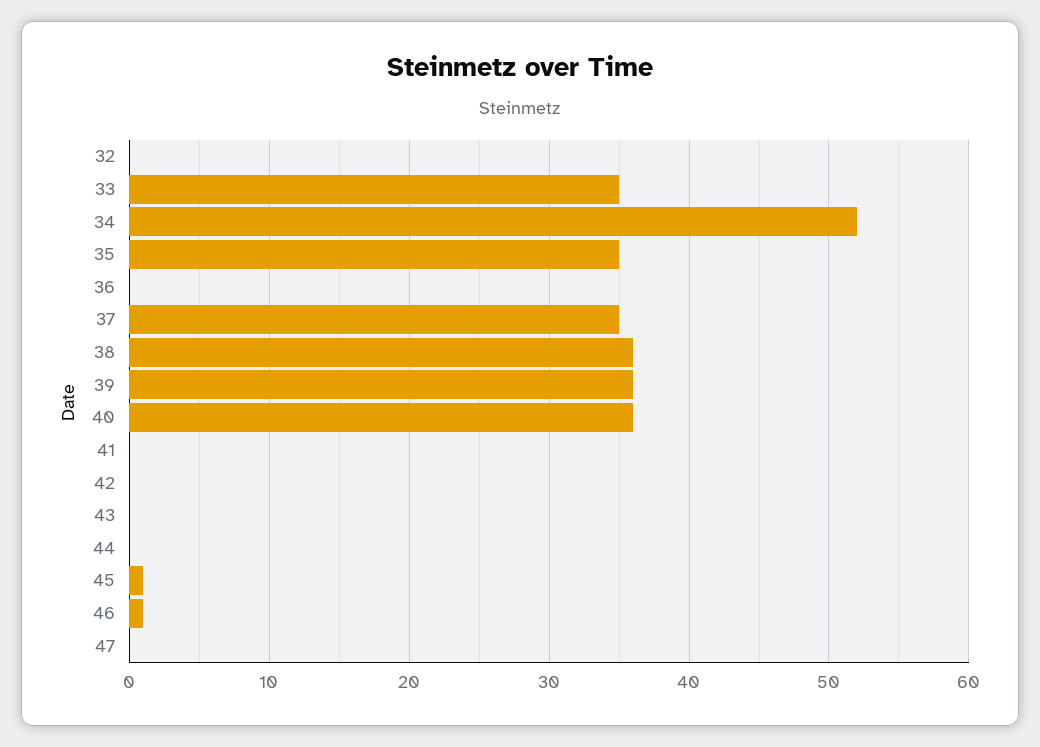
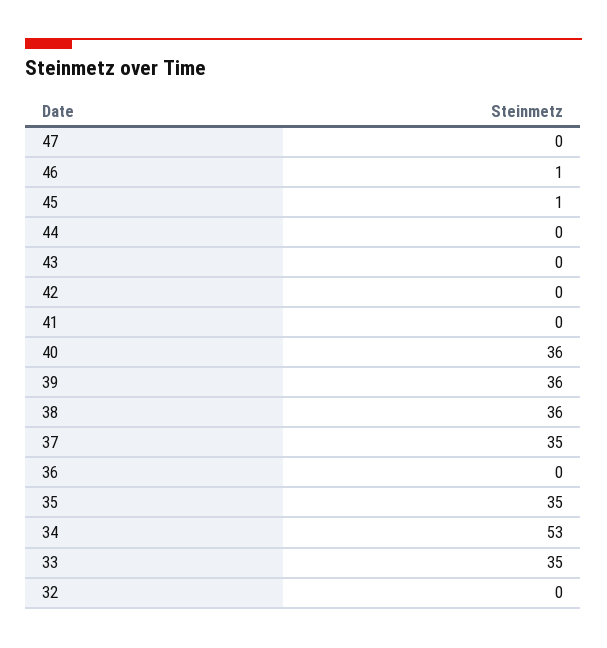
  {
    "32": 0,
    "33": 35,
-   "34": 52,
+   "34": 53,
    "35": 35,
    "36": 0,
    "37": 35,
    "38": 36,
    "39": 36,
    "40": 36,
    "41": 0,
    "42": 0,
    "43": 0,
    "44": 0,
    "45": 1,
    "46": 1,
    "47": 0
  }

